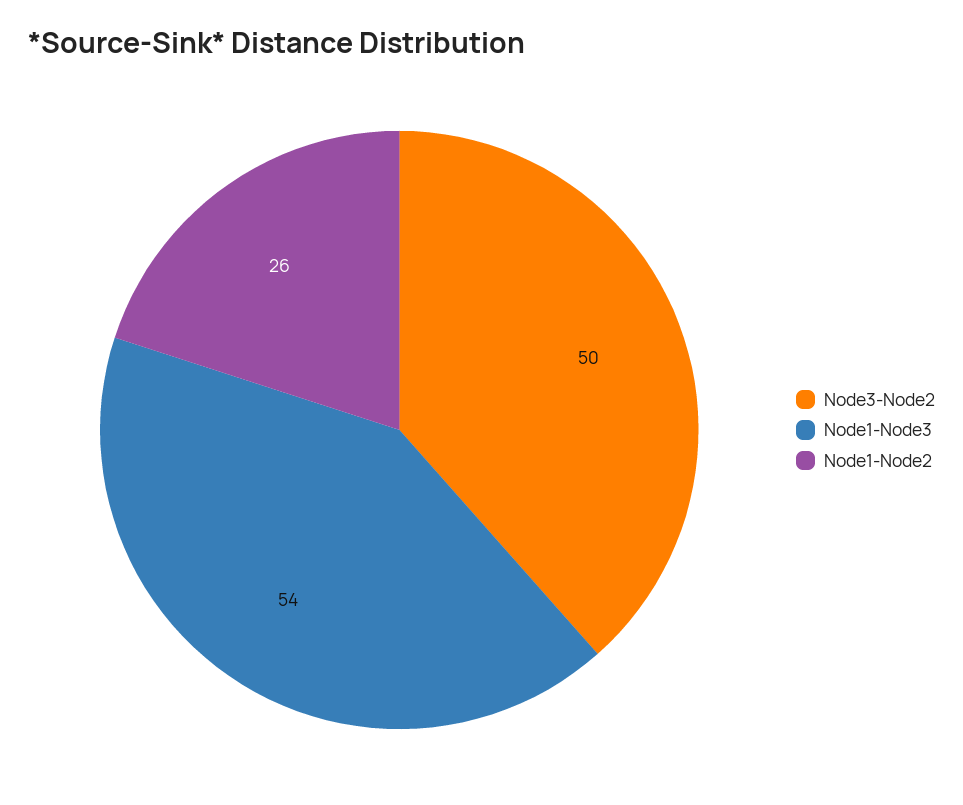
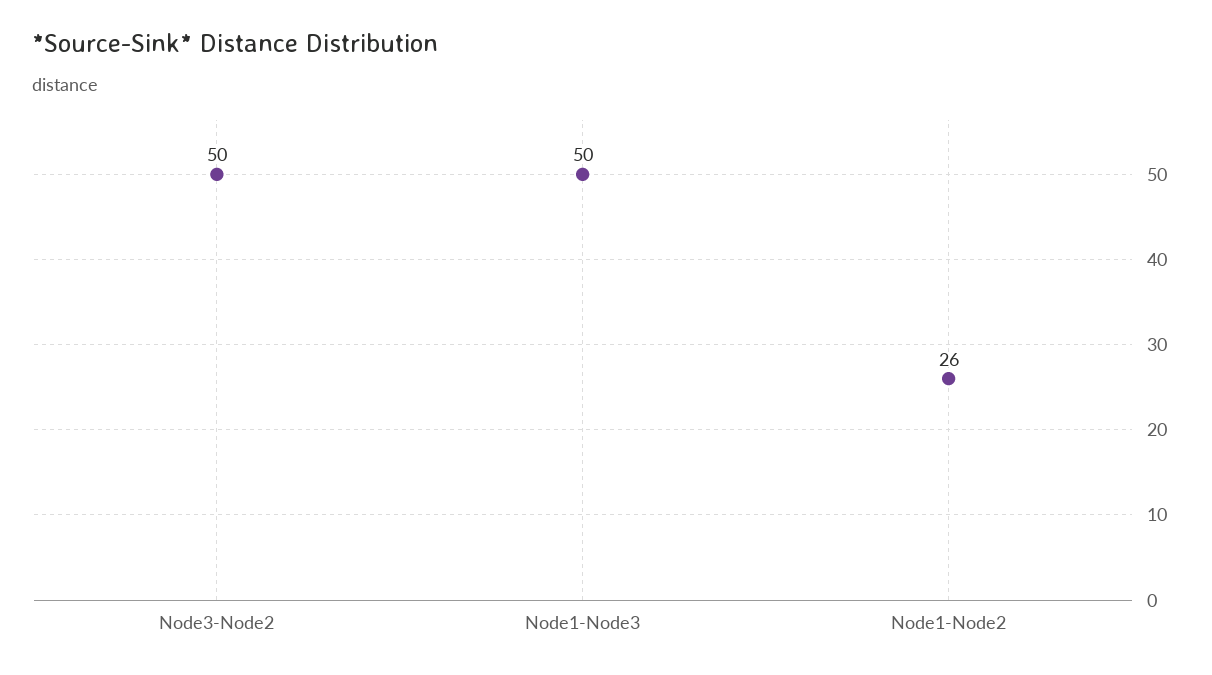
  {
    "Node3-Node2": 50,
-   "Node1-Node3": 54,
+   "Node1-Node3": 50,
    "Node1-Node2": 26
  }

